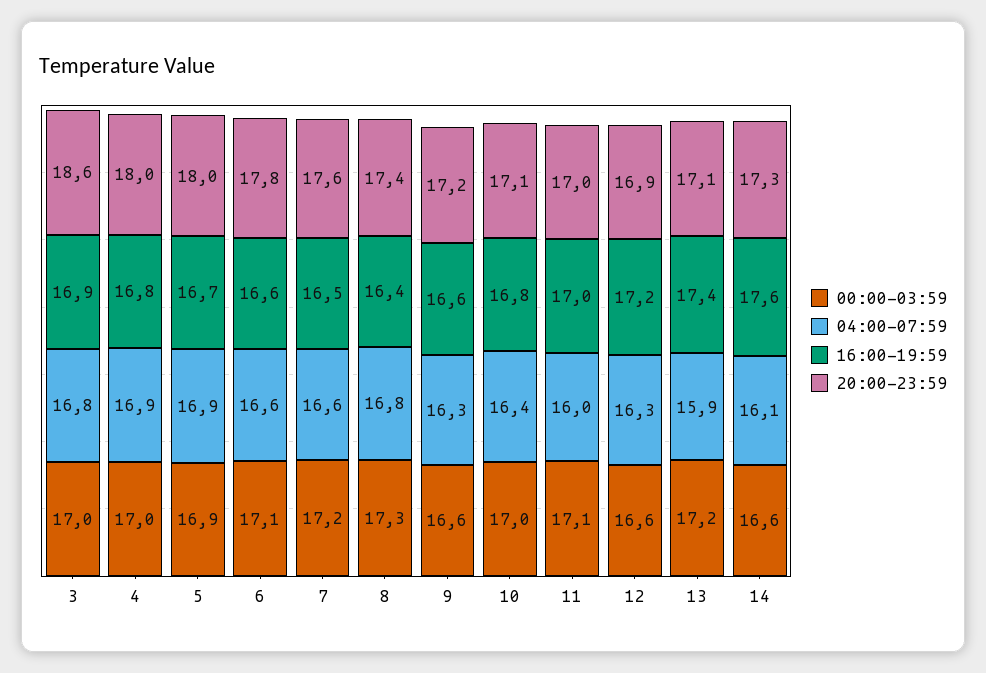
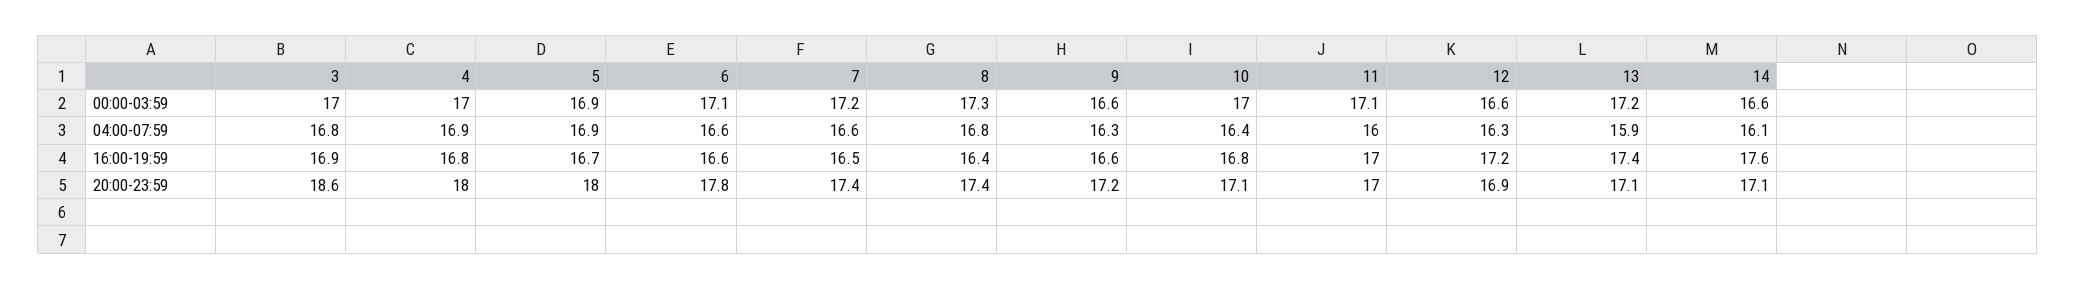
  {
    "00:00-03:59": {
      "3": 17,
      "4": 17,
      "5": 16.9,
      "6": 17.1,
      "7": 17.2,
      "8": 17.3,
      "9": 16.6,
      "10": 17,
      "11": 17.1,
      "12": 16.6,
      "13": 17.2,
      "14": 16.6
    },
    "04:00-07:59": {
      "3": 16.8,
      "4": 16.9,
      "5": 16.9,
      "6": 16.6,
      "7": 16.6,
      "8": 16.8,
      "9": 16.3,
      "10": 16.4,
      "11": 16,
      "12": 16.3,
      "13": 15.9,
      "14": 16.1
    },
    "16:00-19:59": {
      "3": 16.9,
      "4": 16.8,
      "5": 16.7,
      "6": 16.6,
      "7": 16.5,
      "8": 16.4,
      "9": 16.6,
      "10": 16.8,
      "11": 17,
      "12": 17.2,
      "13": 17.4,
      "14": 17.6
    },
    "20:00-23:59": {
      "3": 18.6,
      "4": 18,
      "5": 18,
      "6": 17.8,
-     "7": 17.6,
+     "7": 17.4,
      "8": 17.4,
      "9": 17.2,
      "10": 17.1,
      "11": 17,
      "12": 16.9,
      "13": 17.1,
-     "14": 17.3
+     "14": 17.1
    }
  }

